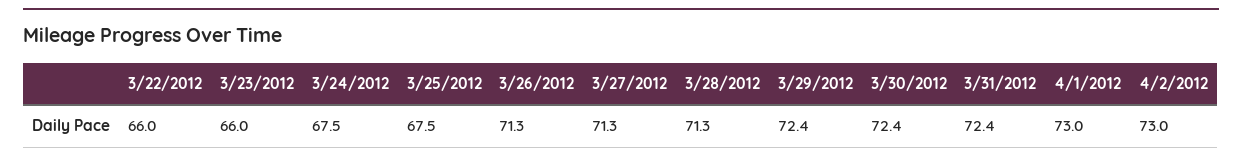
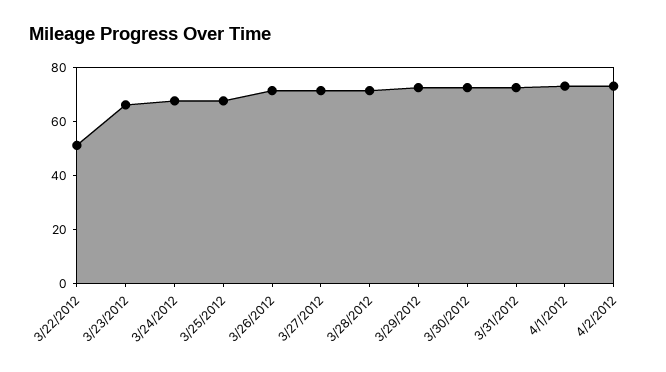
  {
-   "3/22/2012": 66,
+   "3/22/2012": 50,
    "3/23/2012": 66,
    "3/24/2012": 67.5,
    "3/25/2012": 67.5,
    "3/26/2012": 71.3,
    "3/27/2012": 71.3,
    "3/28/2012": 71.3,
    "3/29/2012": 72.4,
    "3/30/2012": 72.4,
    "3/31/2012": 72.4,
    "4/1/2012": 73,
    "4/2/2012": 73
  }

